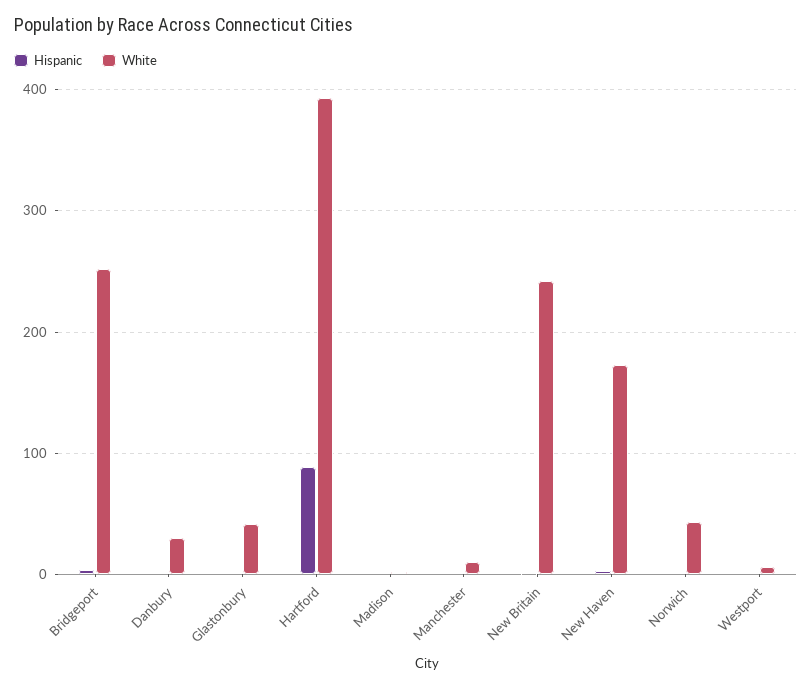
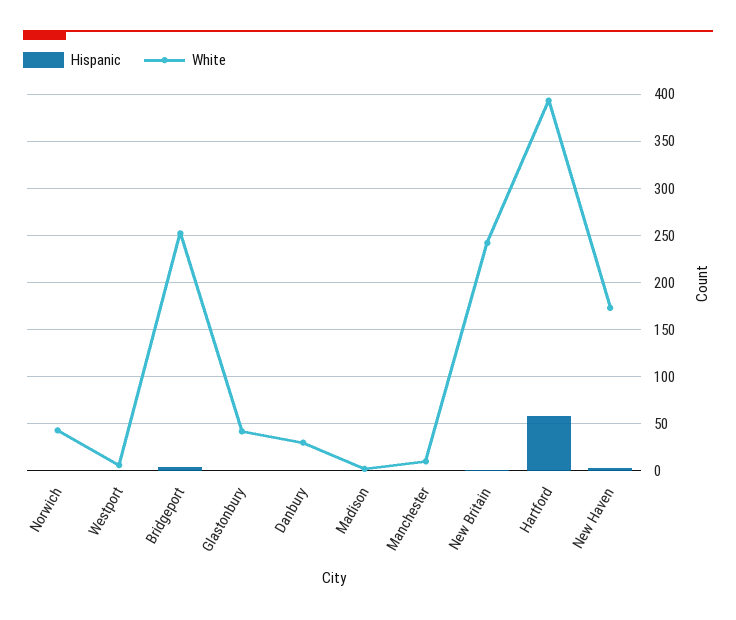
  {
    "Hispanic": {
      "Bridgeport": 0,
      "Danbury": 0,
      "Glastonbury": 0,
-     "Hartford": 90,
+     "Hartford": 60,
      "Madison": 0,
      "Manchester": 0,
      "New Britain": 0,
      "New Haven": 0,
      "Norwich": 0,
      "Westport": 0
    },
    "White": {
      "Bridgeport": 250,
      "Danbury": 30,
      "Glastonbury": 40,
      "Hartford": 390,
      "Madison": 0,
      "Manchester": 10,
      "New Britain": 240,
      "New Haven": 170,
      "Norwich": 40,
      "Westport": 10
    }
  }

